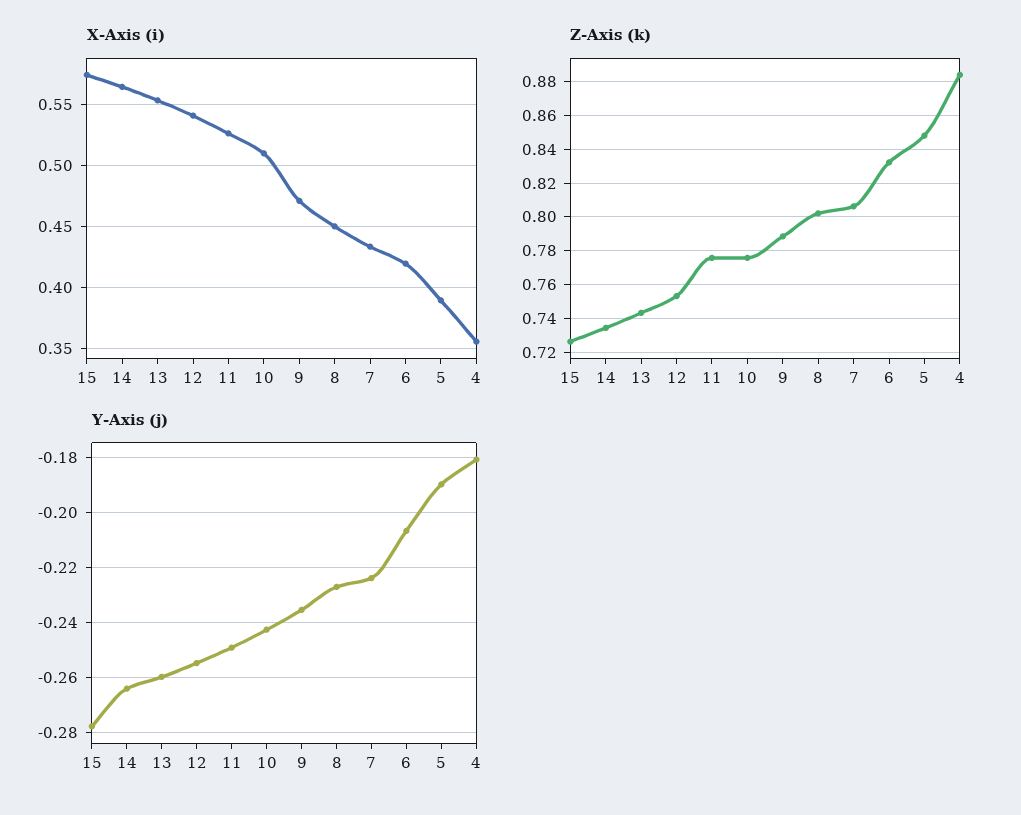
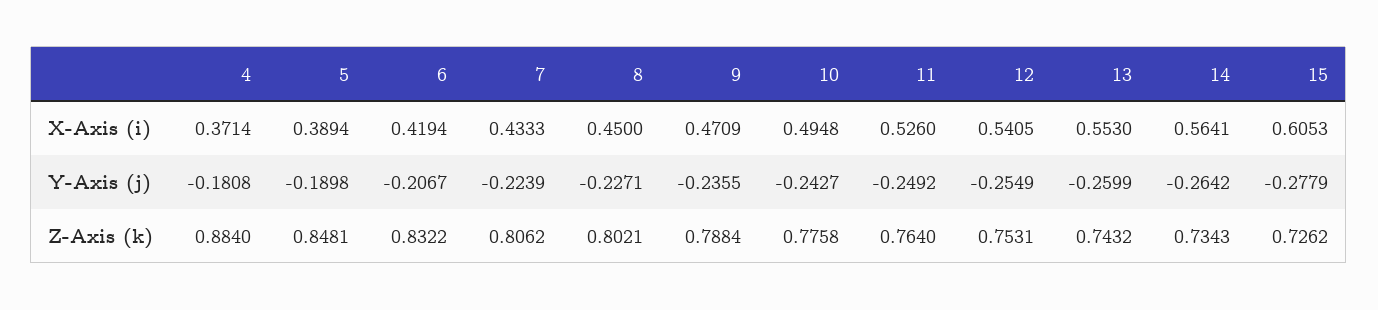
  {
    "X-Axis (i)": {
-     "15": 0.575,
+     "15": 0.6053,
      "14": 0.5641,
      "13": 0.553,
      "12": 0.5405,
      "11": 0.526,
-     "10": 0.51,
+     "10": 0.4948,
      "9": 0.4709,
      "8": 0.45,
      "7": 0.4333,
      "6": 0.4194,
      "5": 0.3894,
-     "4": 0.355
+     "4": 0.3714
    },
    "Z-Axis (k)": {
      "15": 0.7262,
      "14": 0.7343,
      "13": 0.7432,
      "12": 0.7531,
-     "11": 0.775,
+     "11": 0.764,
      "10": 0.7758,
      "9": 0.7884,
      "8": 0.8021,
      "7": 0.8062,
      "6": 0.8322,
      "5": 0.8481,
      "4": 0.884
    },
    "Y-Axis (j)": {
      "15": -0.2779,
      "14": -0.2642,
      "13": -0.2599,
      "12": -0.2549,
      "11": -0.2492,
      "10": -0.2427,
      "9": -0.2355,
      "8": -0.2271,
      "7": -0.2239,
      "6": -0.2067,
      "5": -0.1898,
      "4": -0.1808
    }
  }

